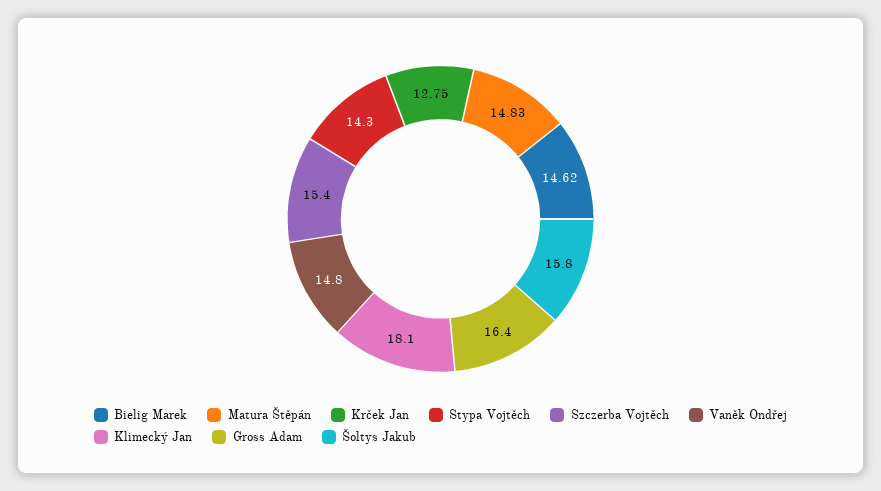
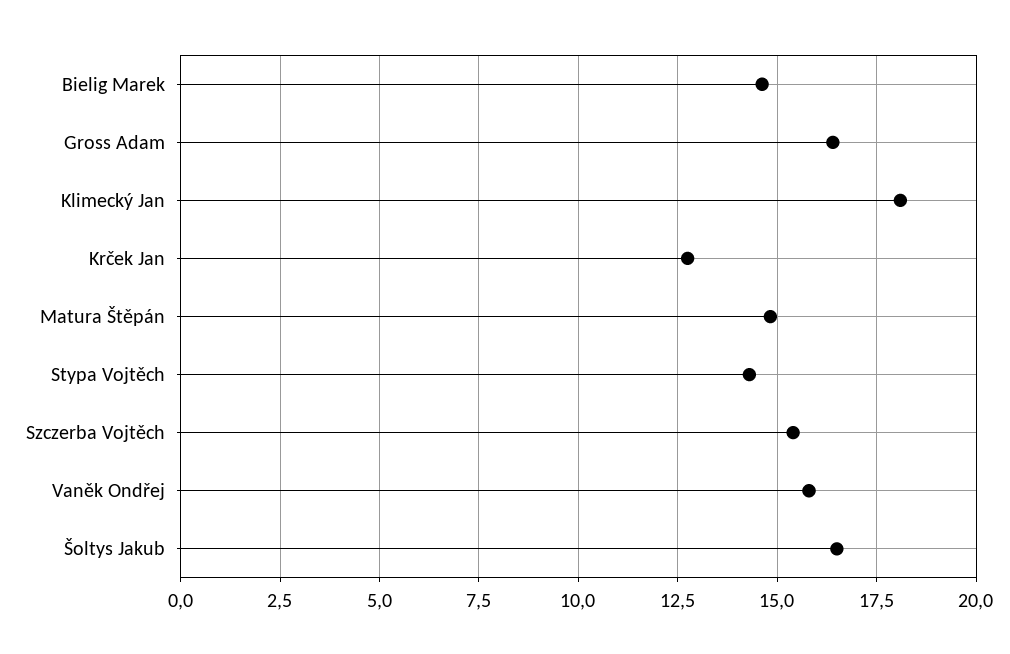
  {
    "Bielig Marek": 14.62,
    "Matura Štěpán": 14.83,
    "Krček Jan": 12.75,
    "Stypa Vojtěch": 14.3,
    "Szczerba Vojtěch": 15.4,
-   "Vaněk Ondřej": 14.8,
+   "Vaněk Ondřej": 15.75,
    "Klimecký Jan": 18.1,
    "Gross Adam": 16.4,
-   "Šoltys Jakub": 15.8
+   "Šoltys Jakub": 16.5
  }

